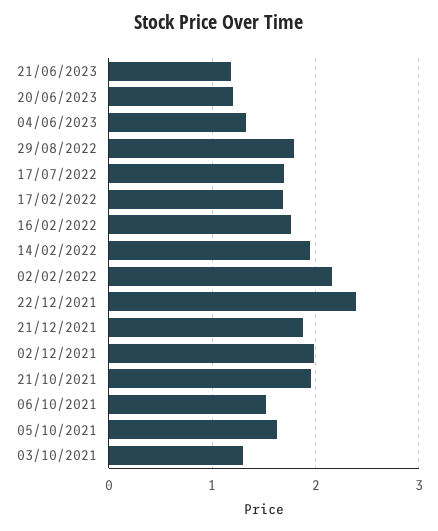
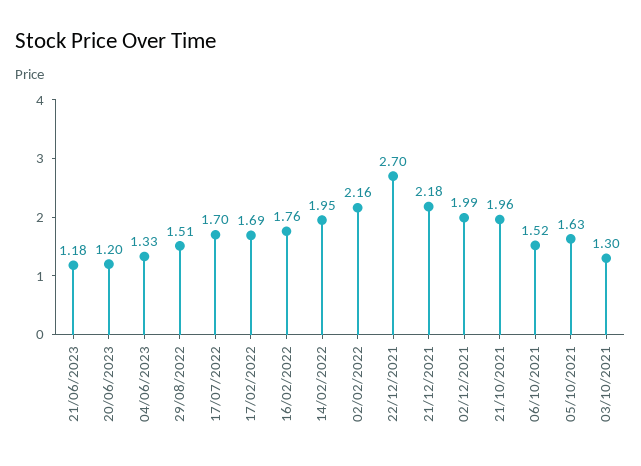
  {
    "21/06/2023": 1.18,
    "20/06/2023": 1.2,
    "04/06/2023": 1.33,
-   "29/08/2022": 1.8,
+   "29/08/2022": 1.51,
    "17/07/2022": 1.7,
    "17/02/2022": 1.69,
    "16/02/2022": 1.76,
    "14/02/2022": 1.95,
    "02/02/2022": 2.16,
-   "22/12/2021": 2.4,
+   "22/12/2021": 2.7,
-   "21/12/2021": 1.9,
+   "21/12/2021": 2.18,
    "02/12/2021": 1.99,
    "21/10/2021": 1.96,
    "06/10/2021": 1.52,
    "05/10/2021": 1.63,
    "03/10/2021": 1.3
  }

